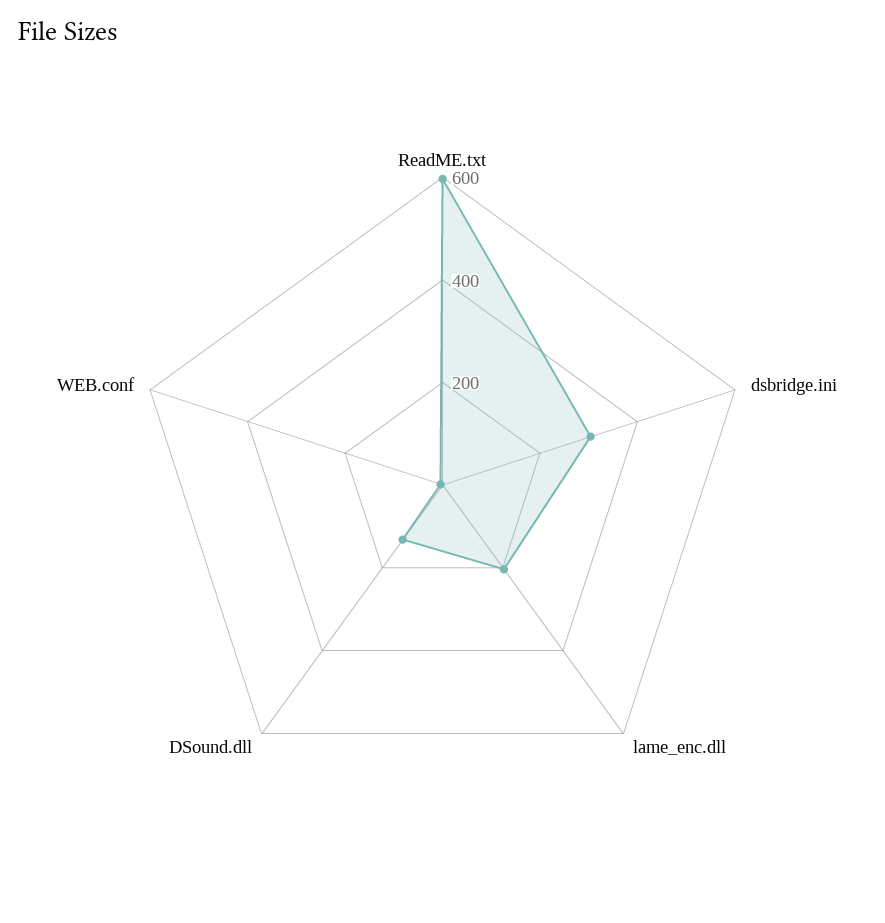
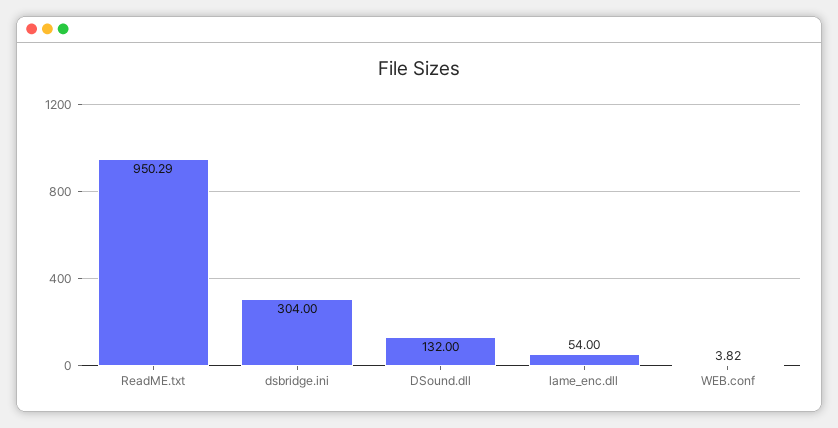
  {
-   "ReadME.txt": 600,
+   "ReadME.txt": 950.29,
    "dsbridge.ini": 304,
-   "lame_enc.dll": 200,
+   "lame_enc.dll": 54,
    "DSound.dll": 132,
    "WEB.conf": 3.82
  }

